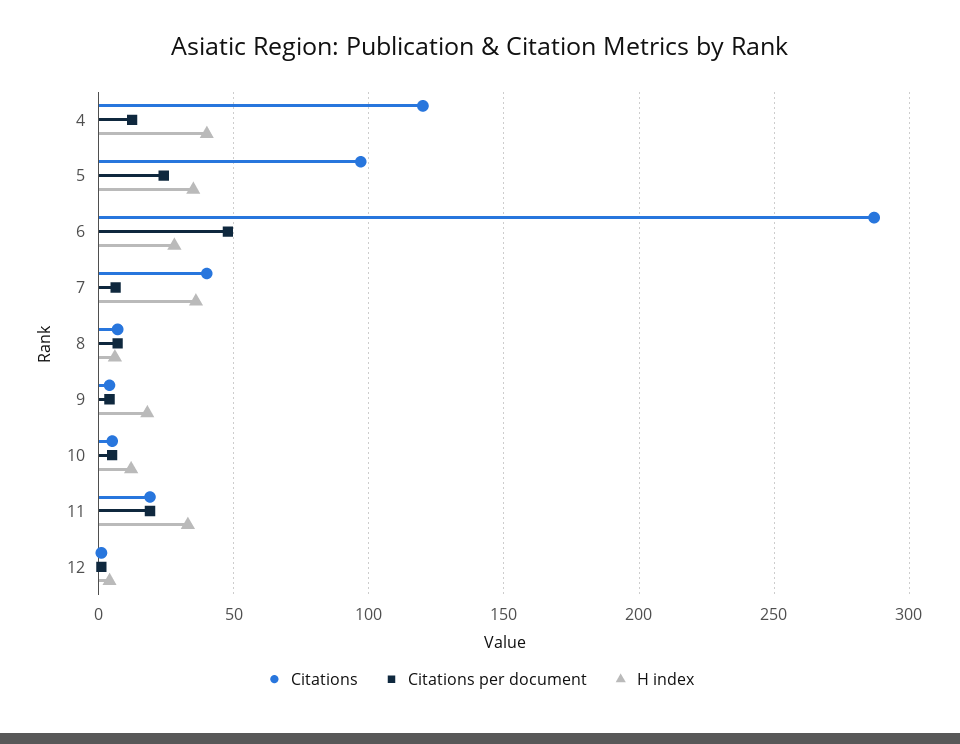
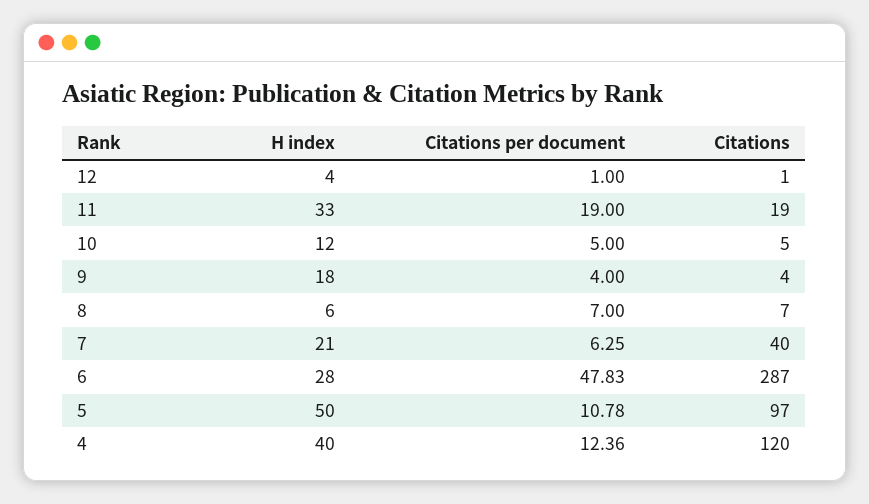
  {
    "Citations": {
      "4": 120,
      "5": 97,
      "6": 287,
      "7": 40,
      "8": 7,
      "9": 4,
      "10": 5,
      "11": 19,
      "12": 1
    },
    "Citations per document": {
      "4": 12.36,
-     "5": 25,
+     "5": 10.78,
      "6": 47.83,
      "7": 6.25,
      "8": 7,
      "9": 4,
      "10": 5,
      "11": 19,
      "12": 1
    },
    "H index": {
      "4": 40,
-     "5": 35,
+     "5": 50,
      "6": 28,
-     "7": 35,
+     "7": 21,
      "8": 6,
      "9": 18,
      "10": 12,
      "11": 33,
      "12": 4
    }
  }

